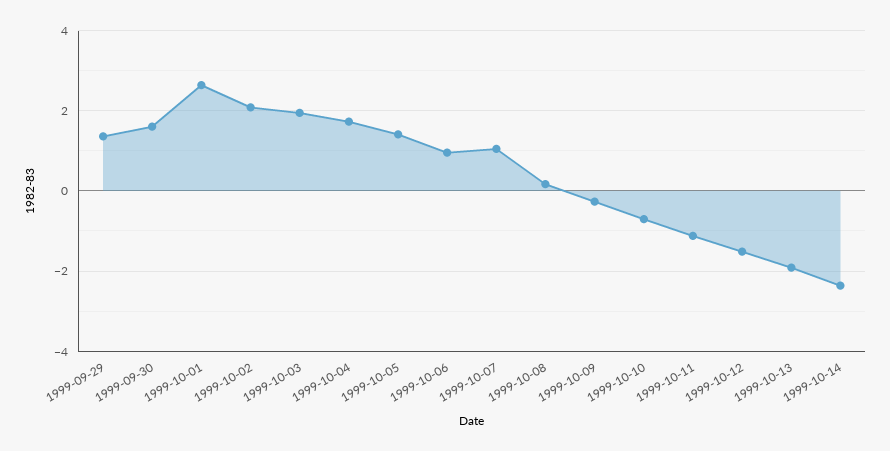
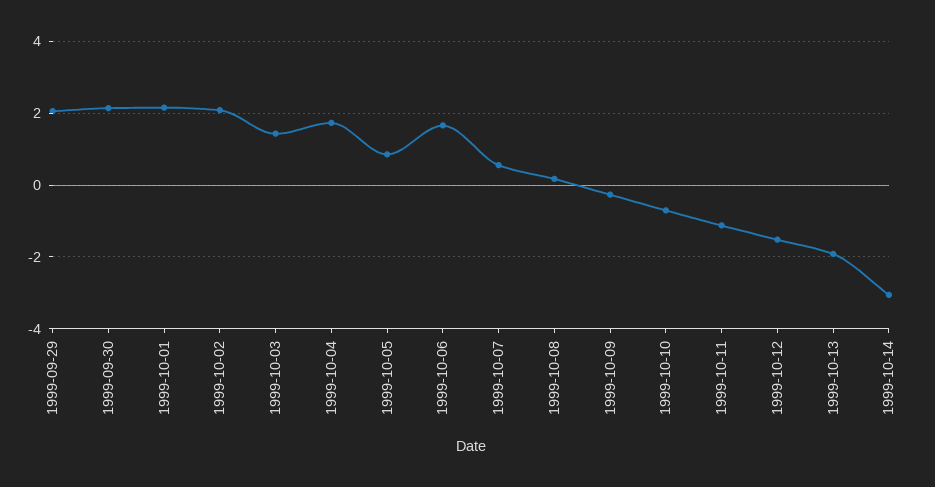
  {
-   "1999-09-29": 1.4,
+   "1999-09-29": 2,
-   "1999-09-30": 1.6,
+   "1999-09-30": 2.2,
-   "1999-10-01": 2.6,
+   "1999-10-01": 2.2,
    "1999-10-02": 2,
-   "1999-10-03": 2,
+   "1999-10-03": 1.4,
    "1999-10-04": 1.8,
-   "1999-10-05": 1.4,
+   "1999-10-05": 0.8,
-   "1999-10-06": 1,
+   "1999-10-06": 1.6,
-   "1999-10-07": 1,
+   "1999-10-07": 0.6,
    "1999-10-08": 0.2,
    "1999-10-09": -0.2,
    "1999-10-10": -0.8,
    "1999-10-11": -1.2,
    "1999-10-12": -1.6,
    "1999-10-13": -2,
-   "1999-10-14": -2.4
+   "1999-10-14": -3
  }

